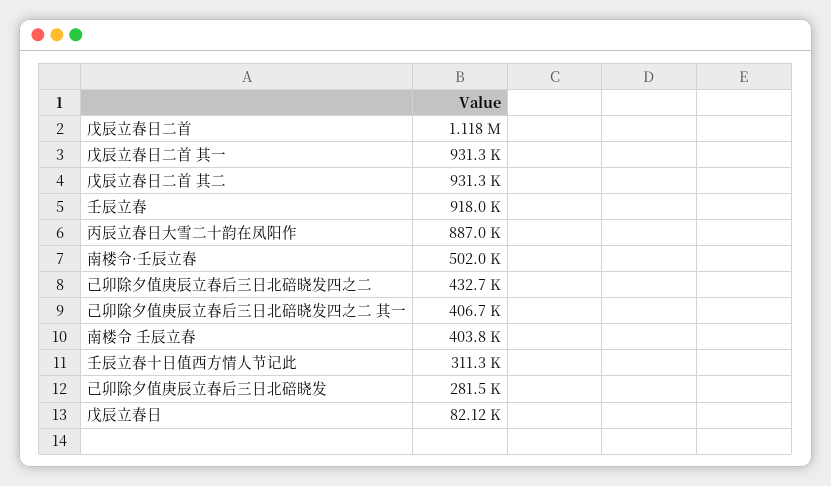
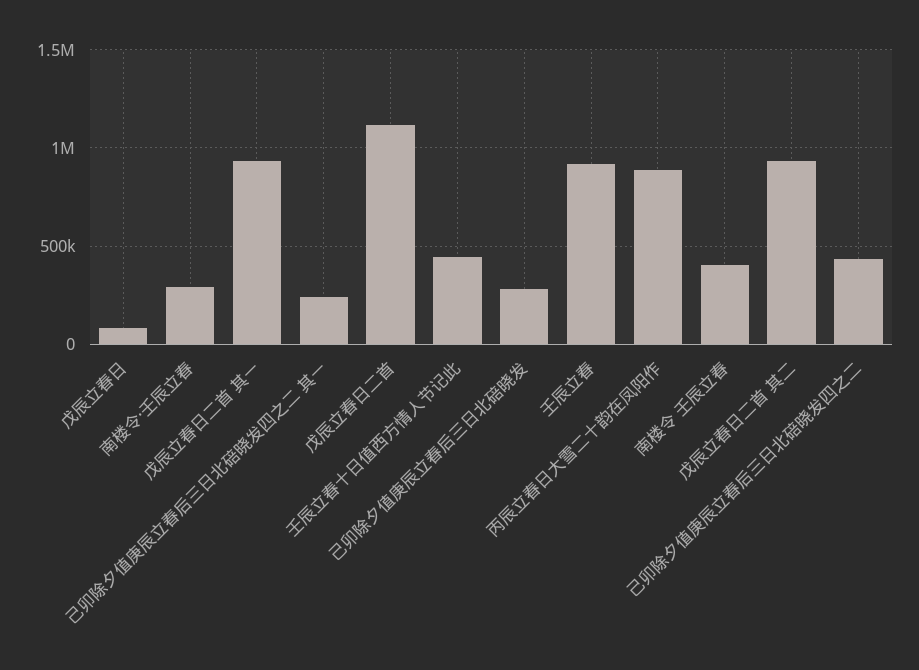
  {
    "戊辰立春日二首": 1118000,
    "戊辰立春日二首 其一": 931300,
    "戊辰立春日二首 其二": 931300,
    "壬辰立春": 918000,
    "丙辰立春日大雪二十韵在凤阳作": 887000,
-   "南楼令·壬辰立春": 502000,
+   "南楼令·壬辰立春": 300000,
    "己卯除夕值庚辰立春后三日北碚晓发四之二": 432700,
-   "己卯除夕值庚辰立春后三日北碚晓发四之二 其一": 406700,
+   "己卯除夕值庚辰立春后三日北碚晓发四之二 其一": 250000,
    "南楼令 壬辰立春": 403800,
-   "壬辰立春十日值西方情人节记此": 311300,
+   "壬辰立春十日值西方情人节记此": 450000,
    "己卯除夕值庚辰立春后三日北碚晓发": 281500,
    "戊辰立春日": 82120
  }

